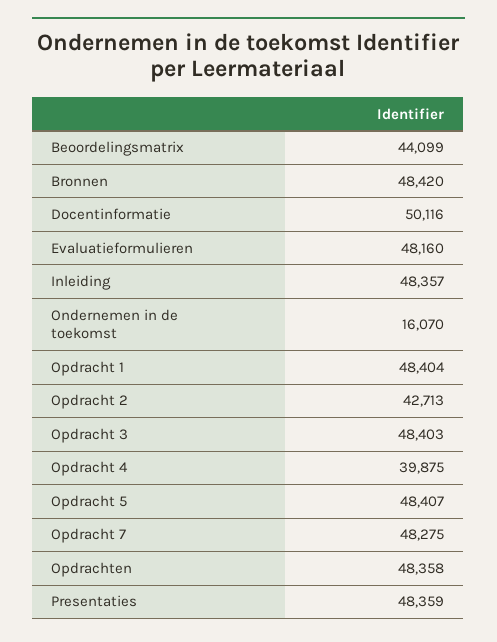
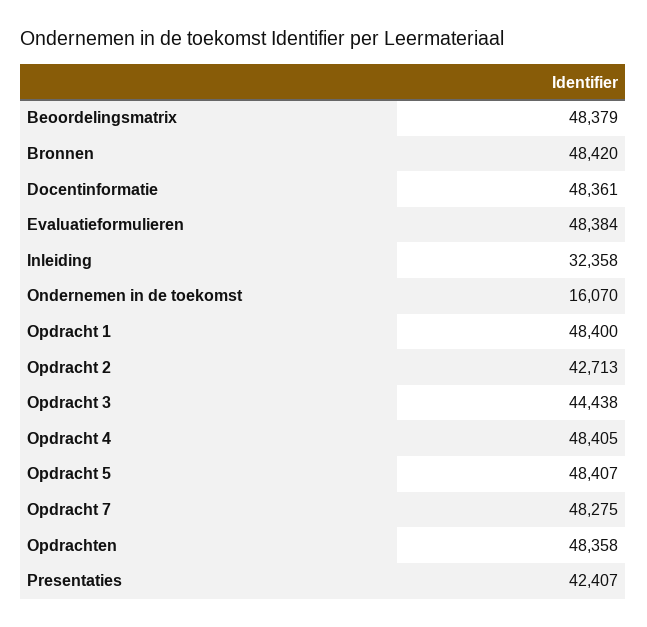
  {
-   "Beoordelingsmatrix": 44099,
+   "Beoordelingsmatrix": 48379,
    "Bronnen": 48420,
-   "Docentinformatie": 50116,
+   "Docentinformatie": 48361,
-   "Evaluatieformulieren": 48160,
+   "Evaluatieformulieren": 48384,
-   "Inleiding": 48357,
+   "Inleiding": 32358,
    "Ondernemen in de toekomst": 16070,
-   "Opdracht 1": 48404,
+   "Opdracht 1": 48400,
    "Opdracht 2": 42713,
-   "Opdracht 3": 48403,
+   "Opdracht 3": 44438,
-   "Opdracht 4": 39875,
+   "Opdracht 4": 48405,
    "Opdracht 5": 48407,
    "Opdracht 7": 48275,
    "Opdrachten": 48358,
-   "Presentaties": 48359
+   "Presentaties": 42407
  }

